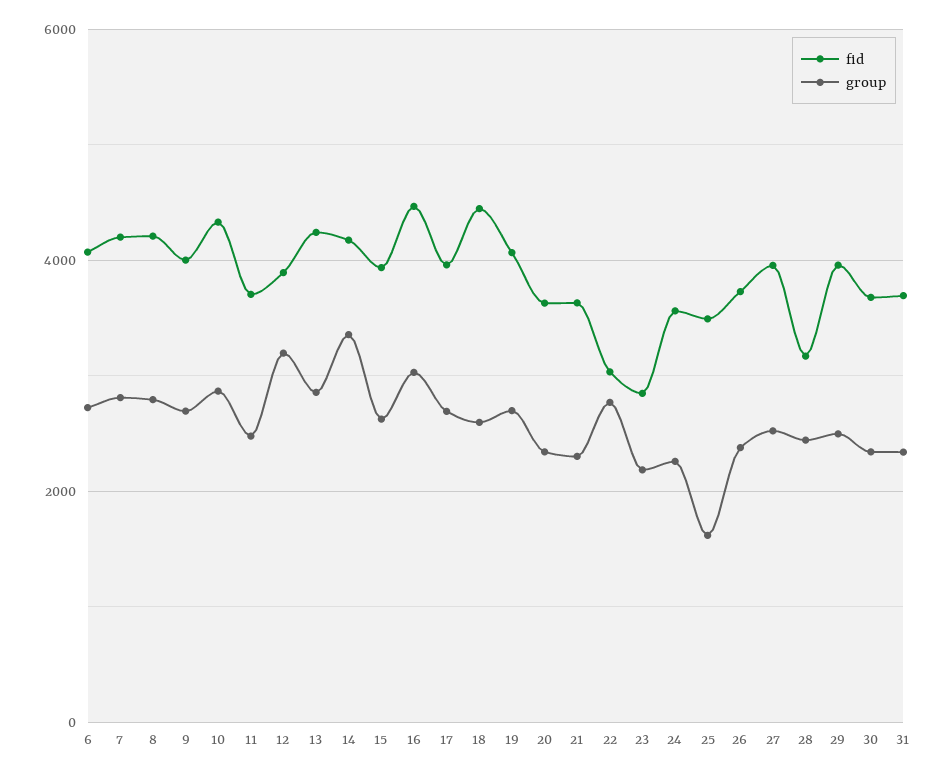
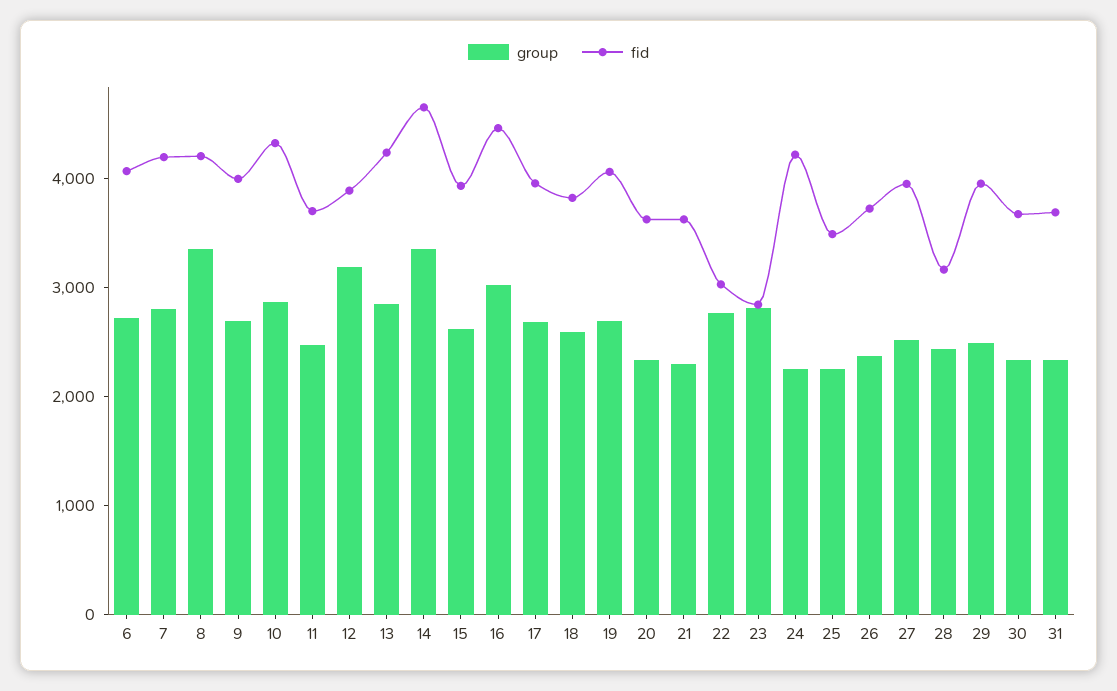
  {
    "fid": {
      "6": 4000,
      "7": 4200,
      "8": 4200,
      "9": 4000,
      "10": 4400,
      "11": 3800,
      "12": 3800,
      "13": 4200,
-     "14": 4200,
+     "14": 4600,
      "15": 4000,
      "16": 4400,
      "17": 4000,
-     "18": 4400,
+     "18": 3800,
      "19": 4000,
      "20": 3600,
      "21": 3600,
      "22": 3000,
      "23": 2800,
-     "24": 3600,
+     "24": 4200,
      "25": 3400,
      "26": 3800,
      "27": 4000,
      "28": 3200,
      "29": 4000,
      "30": 3600,
      "31": 3600
    },
    "group": {
      "6": 2800,
      "7": 2800,
-     "8": 2800,
+     "8": 3400,
      "9": 2600,
      "10": 2800,
      "11": 2400,
      "12": 3200,
      "13": 2800,
      "14": 3400,
      "15": 2600,
      "16": 3000,
      "17": 2600,
      "18": 2600,
      "19": 2600,
      "20": 2400,
      "21": 2400,
      "22": 2800,
-     "23": 2200,
+     "23": 2800,
      "24": 2200,
-     "25": 1600,
+     "25": 2200,
      "26": 2400,
      "27": 2600,
      "28": 2400,
      "29": 2400,
      "30": 2400,
      "31": 2400
    }
  }

